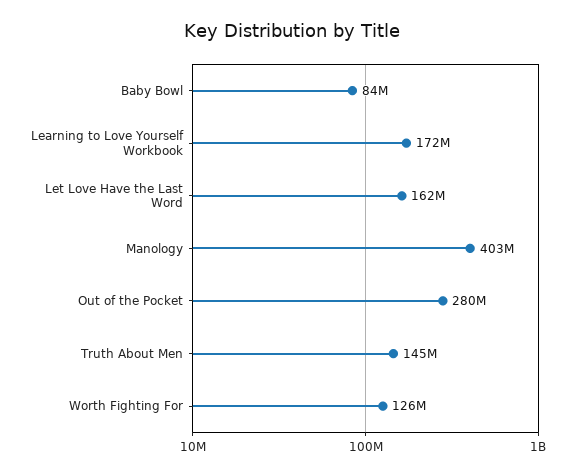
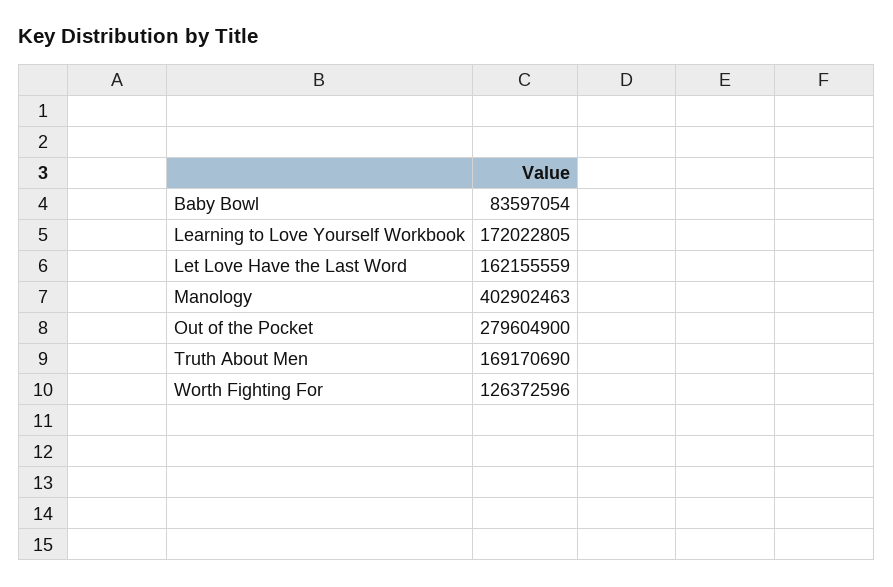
  {
    "Baby Bowl": 83597054,
    "Learning to Love Yourself Workbook": 172022805,
    "Let Love Have the Last Word": 162155559,
    "Manology": 402902463,
    "Out of the Pocket": 279604900,
-   "Truth About Men": 145000000,
+   "Truth About Men": 169170690,
    "Worth Fighting For": 126372596
  }

